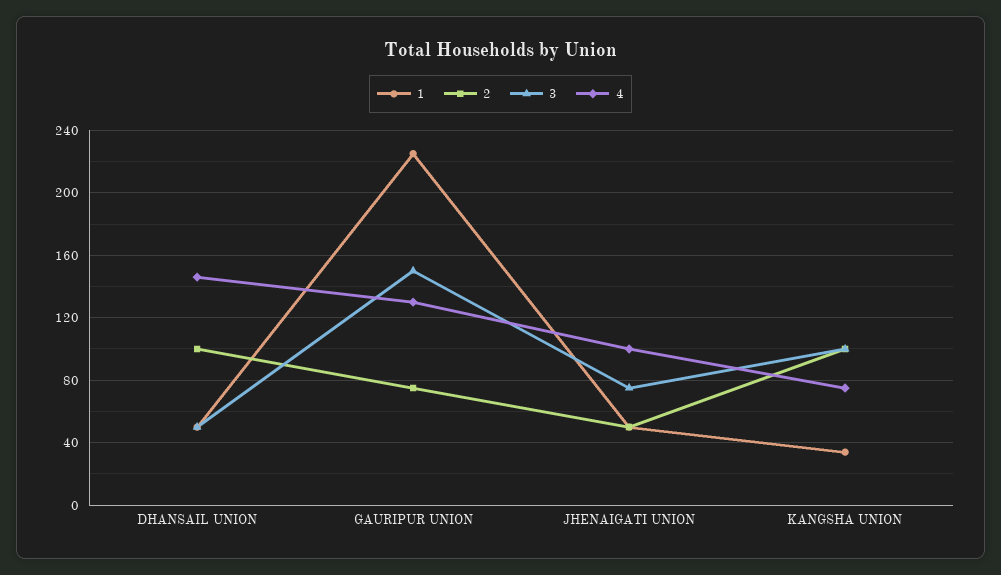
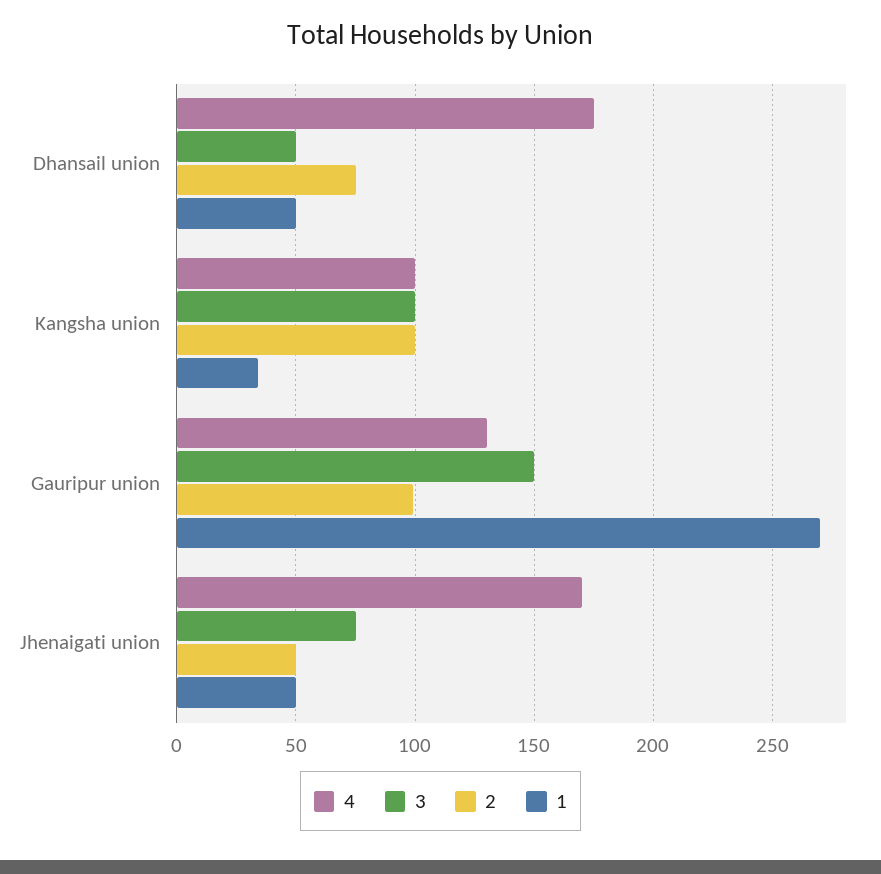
  {
    "1": {
      "DHANSAIL UNION": 50,
-     "GAURIPUR UNION": 225,
+     "GAURIPUR UNION": 270,
      "JHENAIGATI UNION": 50,
      "KANGSHA UNION": 35
    },
    "2": {
-     "DHANSAIL UNION": 100,
+     "DHANSAIL UNION": 75,
-     "GAURIPUR UNION": 75,
+     "GAURIPUR UNION": 100,
      "JHENAIGATI UNION": 50,
      "KANGSHA UNION": 100
    },
    "3": {
      "DHANSAIL UNION": 50,
      "GAURIPUR UNION": 150,
      "JHENAIGATI UNION": 75,
      "KANGSHA UNION": 100
    },
    "4": {
-     "DHANSAIL UNION": 145,
+     "DHANSAIL UNION": 175,
      "GAURIPUR UNION": 130,
-     "JHENAIGATI UNION": 100,
+     "JHENAIGATI UNION": 170,
-     "KANGSHA UNION": 75
+     "KANGSHA UNION": 100
    }
  }

